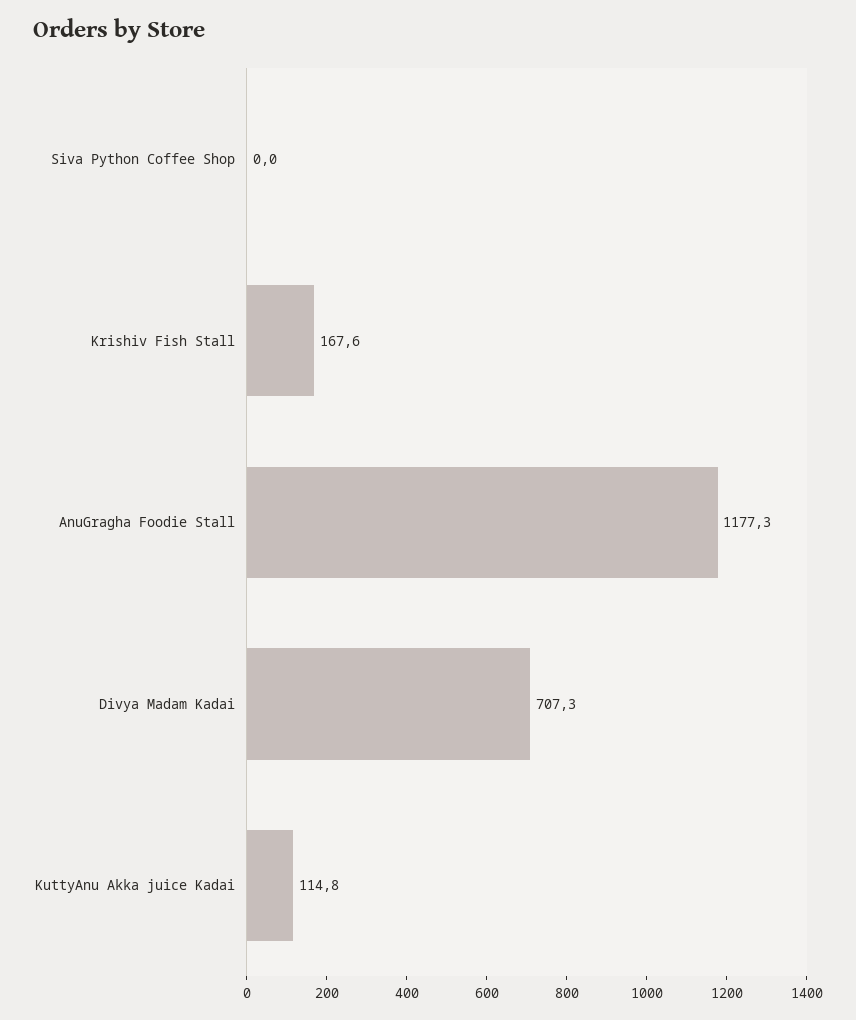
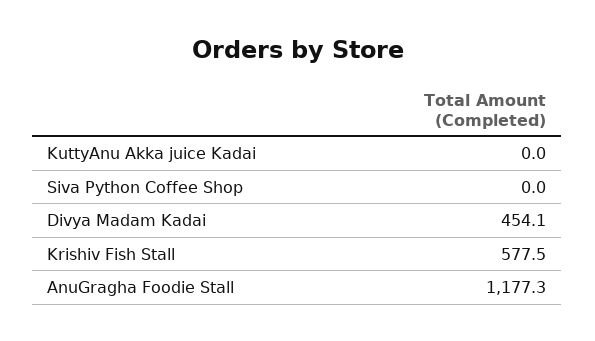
  {
    "Siva Python Coffee Shop": 0,
-   "Krishiv Fish Stall": 167.6,
+   "Krishiv Fish Stall": 577.5,
    "AnuGragha Foodie Stall": 1177.3,
-   "Divya Madam Kadai": 707.3,
+   "Divya Madam Kadai": 454.1,
-   "KuttyAnu Akka juice Kadai": 114.8
+   "KuttyAnu Akka juice Kadai": 0
  }

